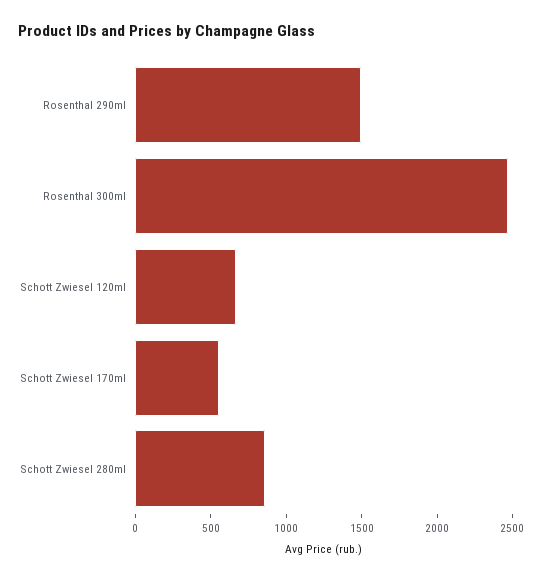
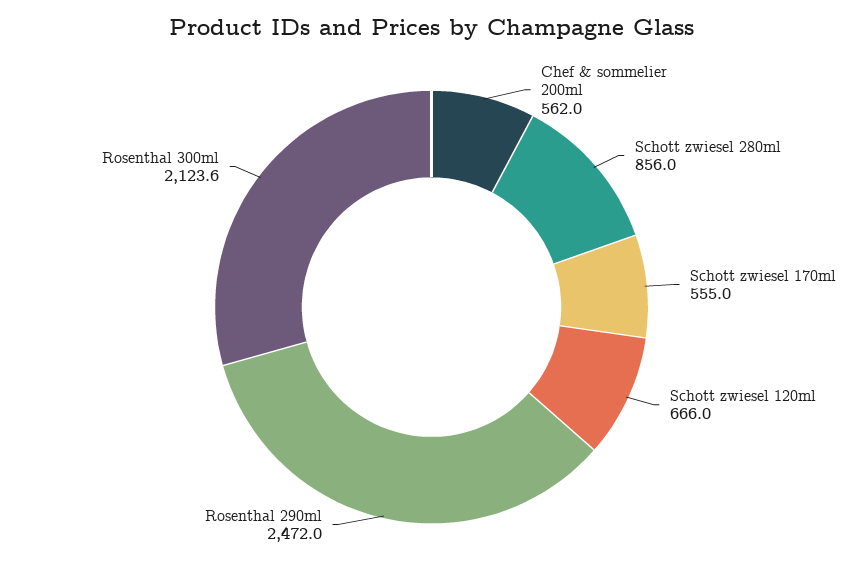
  {
-   "Rosenthal 290ml": 1500,
+   "Rosenthal 290ml": 2472,
-   "Rosenthal 300ml": 2500,
+   "Rosenthal 300ml": 2123.6,
    "Schott Zwiesel 120ml": 666,
    "Schott Zwiesel 170ml": 555,
-   "Schott Zwiesel 280ml": 856
+   "Schott Zwiesel 280ml": 856,
+   "Chef & sommelier 200ml": 562
  }

